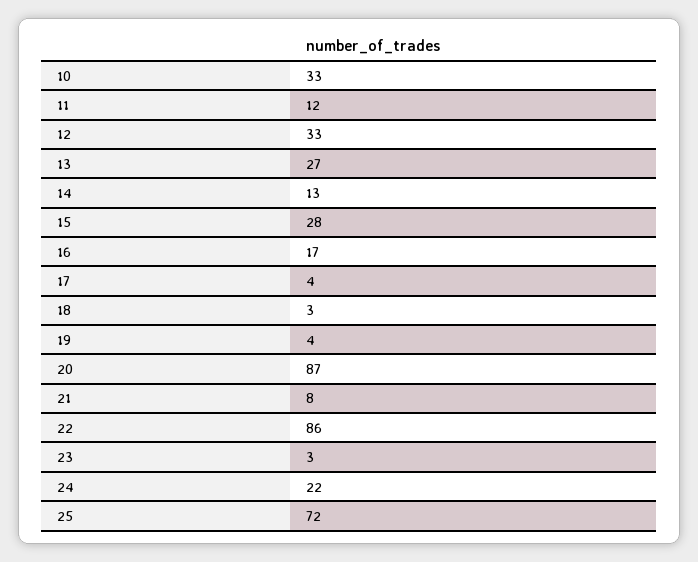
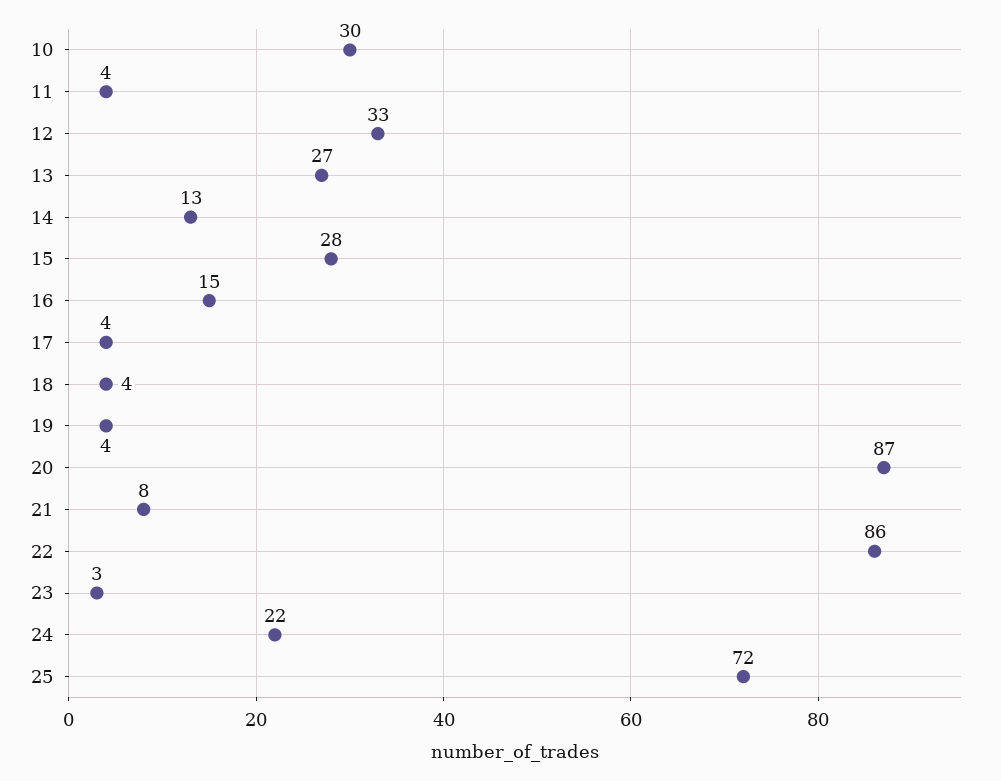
  {
-   "10": 33,
+   "10": 30,
-   "11": 12,
+   "11": 4,
    "12": 33,
    "13": 27,
    "14": 13,
    "15": 28,
-   "16": 17,
+   "16": 15,
    "17": 4,
-   "18": 3,
+   "18": 4,
    "19": 4,
    "20": 87,
    "21": 8,
    "22": 86,
    "23": 3,
    "24": 22,
    "25": 72
  }

